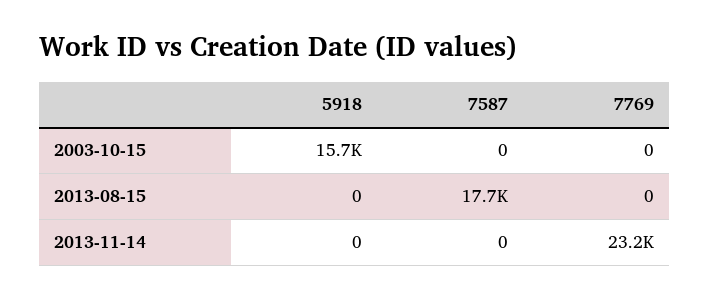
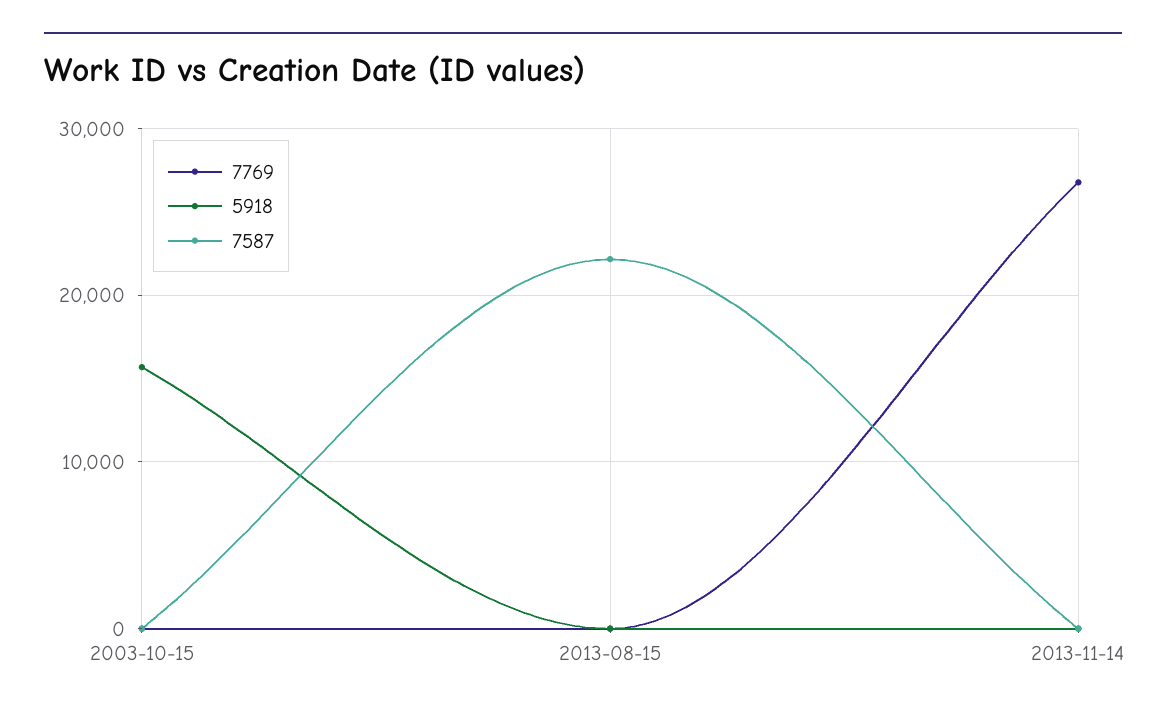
  {
    "5918": {
      "2003-10-15": 15700,
      "2013-08-15": 0,
      "2013-11-14": 0
    },
    "7587": {
      "2003-10-15": 0,
-     "2013-08-15": 17700,
+     "2013-08-15": 22000,
      "2013-11-14": 0
    },
    "7769": {
      "2003-10-15": 0,
      "2013-08-15": 0,
-     "2013-11-14": 23200
+     "2013-11-14": 27000
    }
  }

